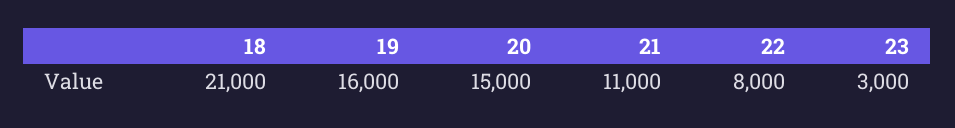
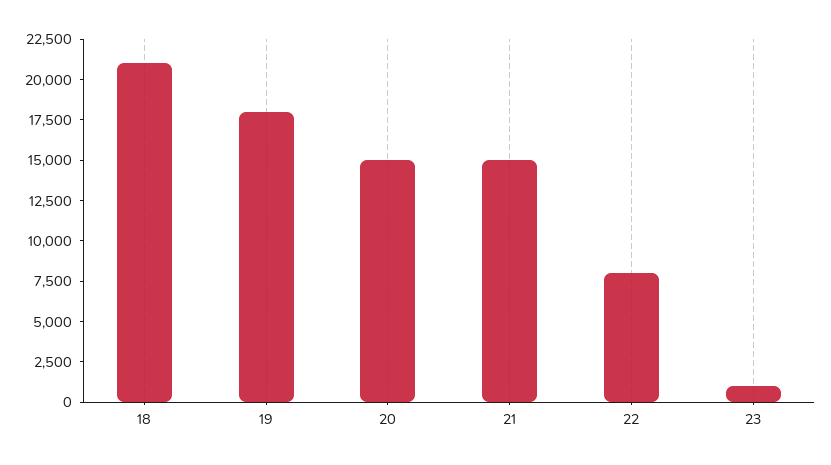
  {
    "18": 21000,
-   "19": 16000,
+   "19": 18000,
    "20": 15000,
-   "21": 11000,
+   "21": 15000,
    "22": 8000,
-   "23": 3000
+   "23": 1000
  }

